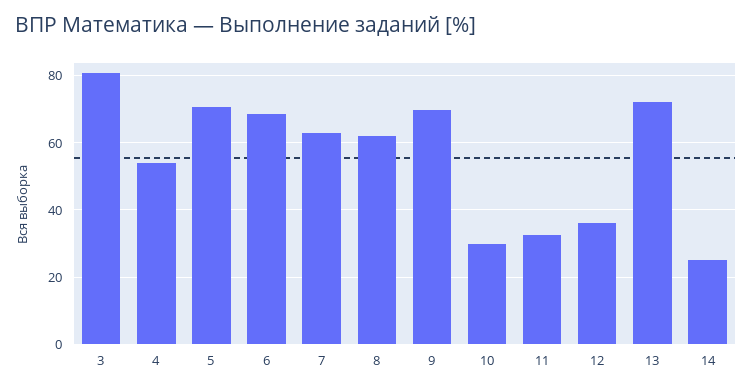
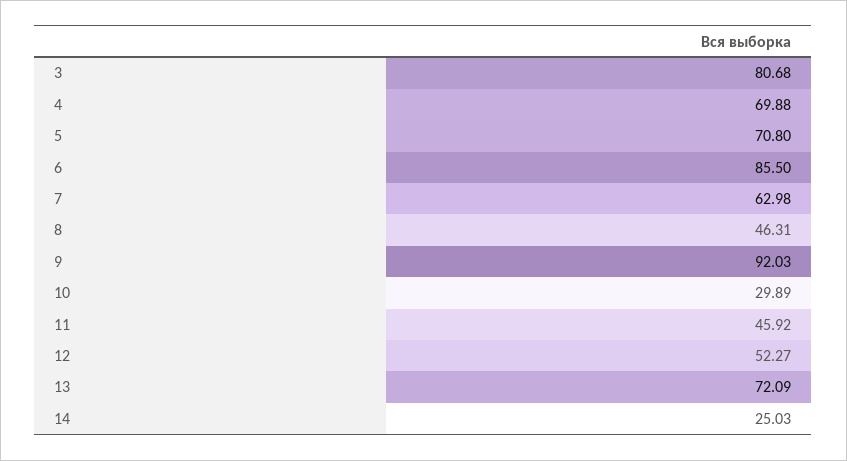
  {
    "3": 80.68,
-   "4": 54,
+   "4": 69.88,
    "5": 70.8,
-   "6": 68,
+   "6": 85.5,
    "7": 62.98,
-   "8": 62,
+   "8": 46.31,
-   "9": 70,
+   "9": 92.03,
    "10": 29.89,
-   "11": 32,
+   "11": 45.92,
-   "12": 36,
+   "12": 52.27,
    "13": 72.09,
    "14": 25.03
  }

